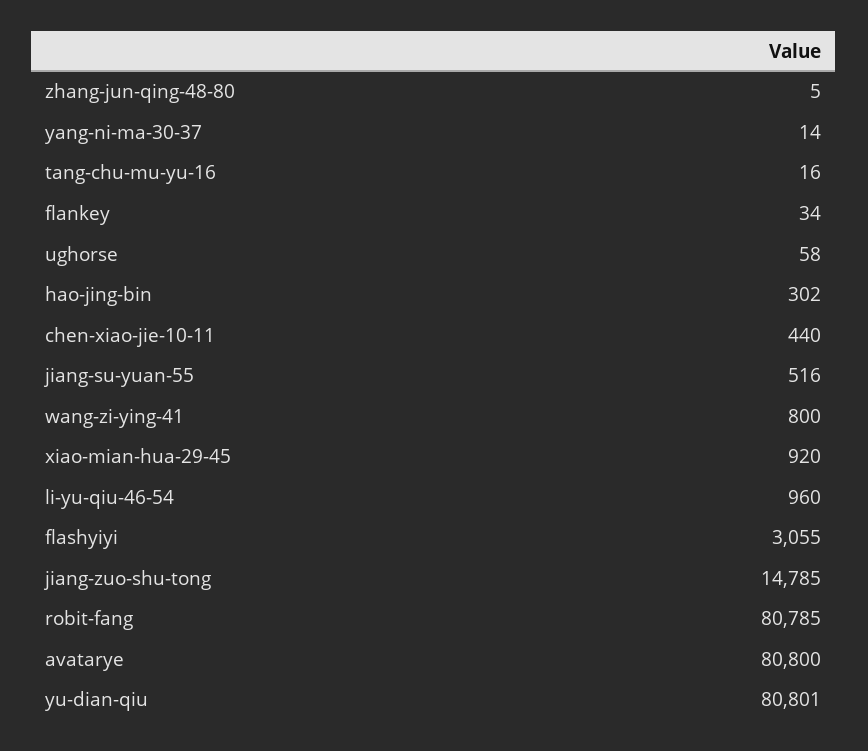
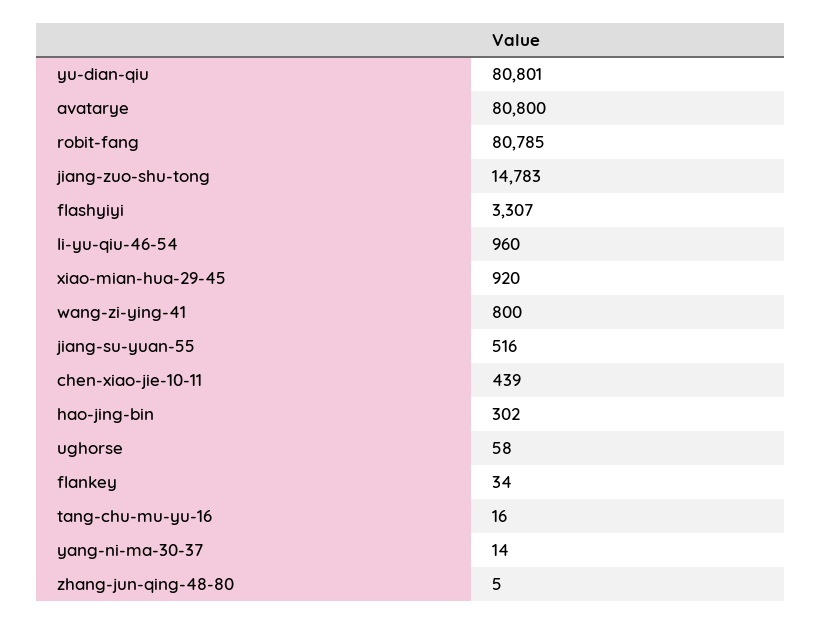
  {
    "zhang-jun-qing-48-80": 5,
    "yang-ni-ma-30-37": 14,
    "tang-chu-mu-yu-16": 16,
    "flankey": 34,
    "ughorse": 58,
    "hao-jing-bin": 302,
-   "chen-xiao-jie-10-11": 440,
+   "chen-xiao-jie-10-11": 439,
    "jiang-su-yuan-55": 516,
    "wang-zi-ying-41": 800,
    "xiao-mian-hua-29-45": 920,
    "li-yu-qiu-46-54": 960,
-   "flashyiyi": 3055,
+   "flashyiyi": 3307,
-   "jiang-zuo-shu-tong": 14785,
+   "jiang-zuo-shu-tong": 14783,
    "robit-fang": 80785,
    "avatarye": 80800,
    "yu-dian-qiu": 80801
  }

